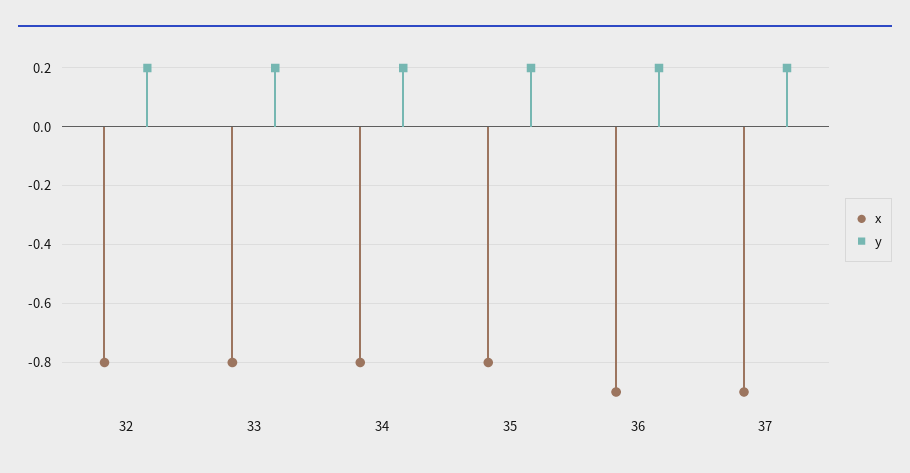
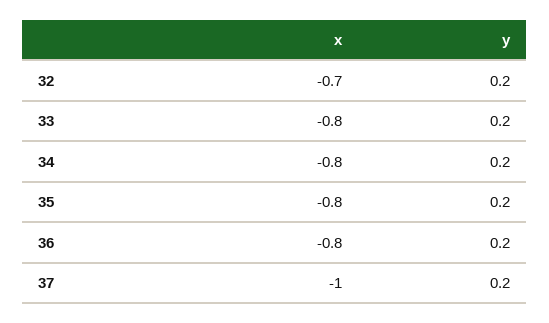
  {
    "x": {
-     "32": -0.8,
+     "32": -0.7,
      "33": -0.8,
      "34": -0.8,
      "35": -0.8,
-     "36": -0.9,
+     "36": -0.8,
-     "37": -0.9
+     "37": -1
    },
    "y": {
      "32": 0.2,
      "33": 0.2,
      "34": 0.2,
      "35": 0.2,
      "36": 0.2,
      "37": 0.2
    }
  }

